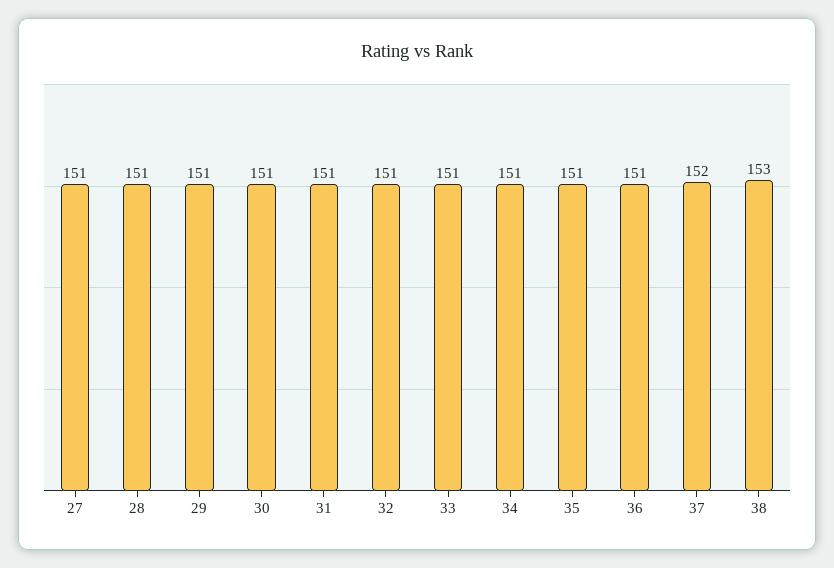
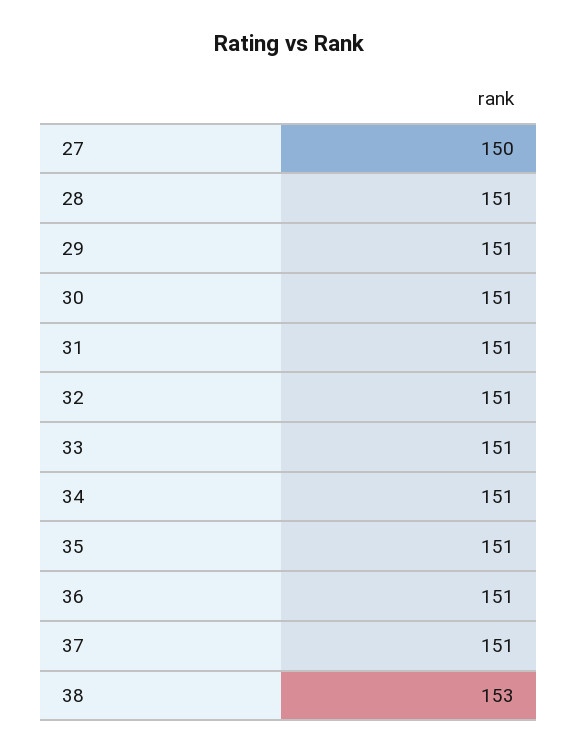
  {
-   "27": 151,
+   "27": 150,
    "28": 151,
    "29": 151,
    "30": 151,
    "31": 151,
    "32": 151,
    "33": 151,
    "34": 151,
    "35": 151,
    "36": 151,
-   "37": 152,
+   "37": 151,
    "38": 153
  }

